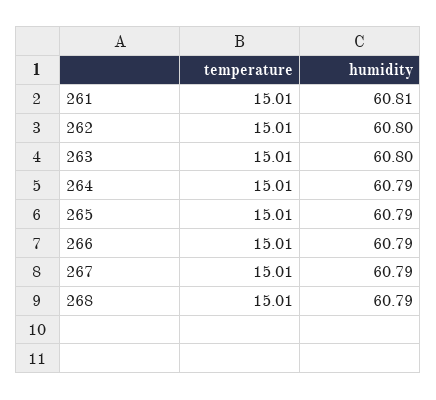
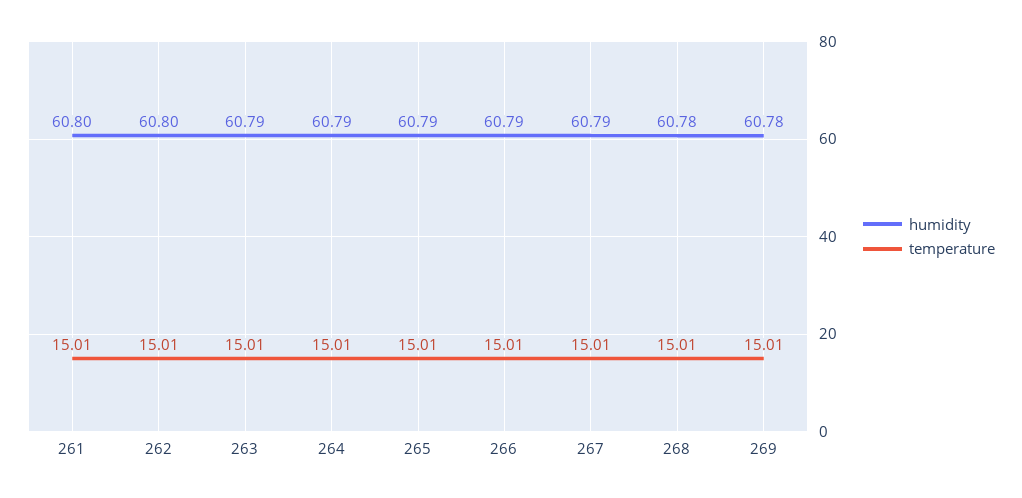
  {
    "temperature": {
      "261": 15.01,
      "262": 15.01,
      "263": 15.01,
      "264": 15.01,
      "265": 15.01,
      "266": 15.01,
      "267": 15.01,
-     "268": 15.01
+     "268": 15.01,
+     "269": 15.01
    },
    "humidity": {
-     "261": 60.81,
+     "261": 60.8,
      "262": 60.8,
-     "263": 60.8,
+     "263": 60.79,
      "264": 60.79,
      "265": 60.79,
      "266": 60.79,
      "267": 60.79,
-     "268": 60.79
+     "268": 60.78,
+     "269": 60.78
    }
  }

